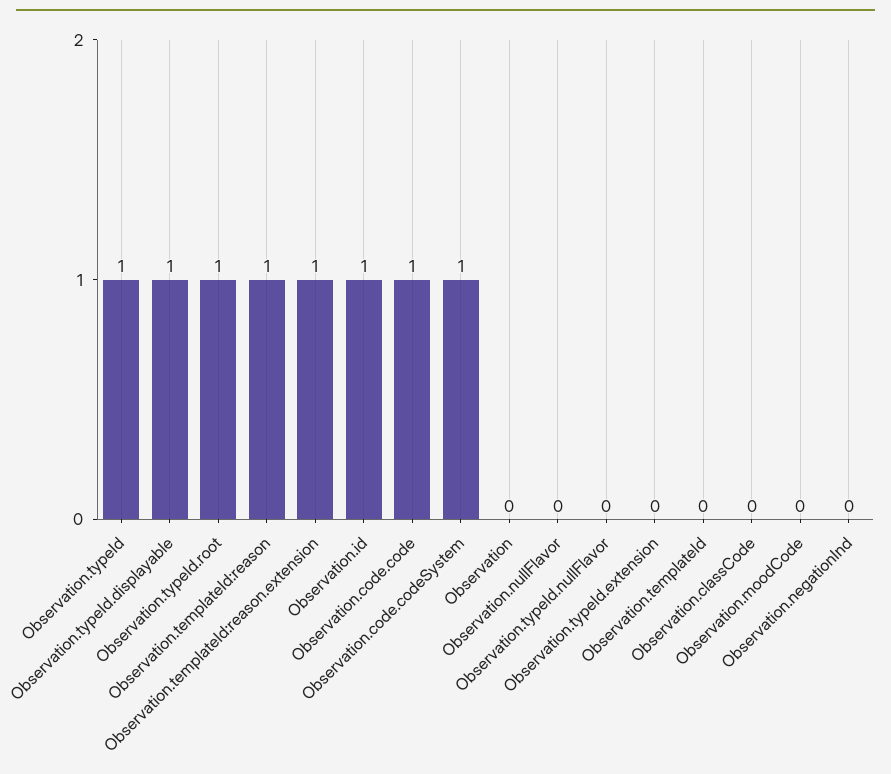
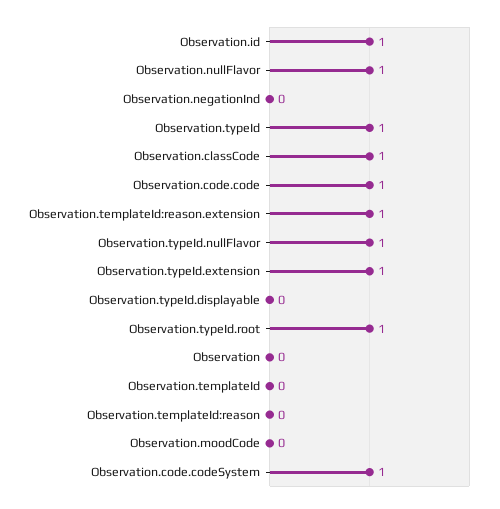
  {
    "Observation.typeId": 1,
-   "Observation.typeId.displayable": 1,
+   "Observation.typeId.displayable": 0,
    "Observation.typeId.root": 1,
-   "Observation.templateId:reason": 1,
+   "Observation.templateId:reason": 0,
    "Observation.templateId:reason.extension": 1,
    "Observation.id": 1,
    "Observation.code.code": 1,
    "Observation.code.codeSystem": 1,
    "Observation": 0,
-   "Observation.nullFlavor": 0,
+   "Observation.nullFlavor": 1,
-   "Observation.typeId.nullFlavor": 0,
+   "Observation.typeId.nullFlavor": 1,
-   "Observation.typeId.extension": 0,
+   "Observation.typeId.extension": 1,
    "Observation.templateId": 0,
-   "Observation.classCode": 0,
+   "Observation.classCode": 1,
    "Observation.moodCode": 0,
    "Observation.negationInd": 0
  }

